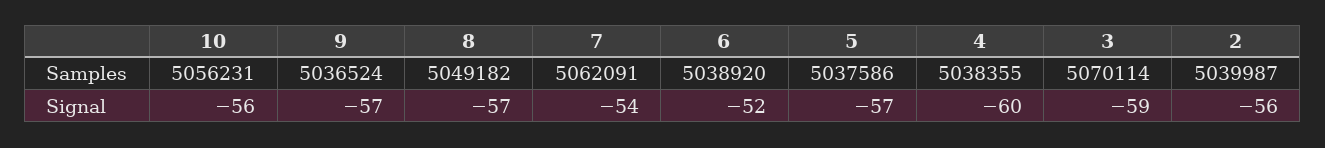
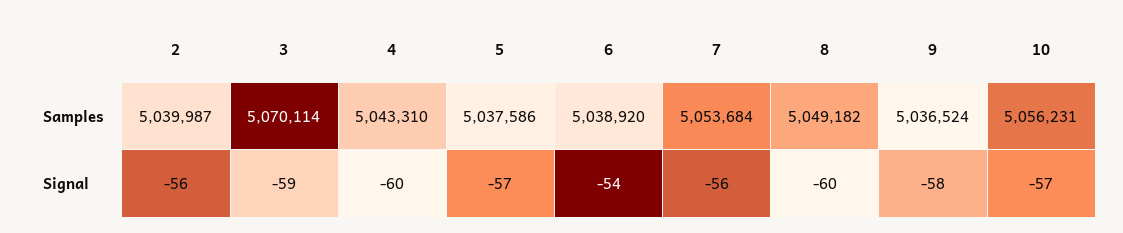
  {
    "10": {
      "Samples": 5056231,
-     "Signal": -56
+     "Signal": -57
    },
    "9": {
      "Samples": 5036524,
-     "Signal": -57
+     "Signal": -58
    },
    "8": {
      "Samples": 5049182,
-     "Signal": -57
+     "Signal": -60
    },
    "7": {
-     "Samples": 5062091,
+     "Samples": 5053684,
-     "Signal": -54
+     "Signal": -56
    },
    "6": {
      "Samples": 5038920,
-     "Signal": -52
+     "Signal": -54
    },
    "5": {
      "Samples": 5037586,
      "Signal": -57
    },
    "4": {
-     "Samples": 5038355,
+     "Samples": 5043310,
      "Signal": -60
    },
    "3": {
      "Samples": 5070114,
      "Signal": -59
    },
    "2": {
      "Samples": 5039987,
      "Signal": -56
    }
  }

